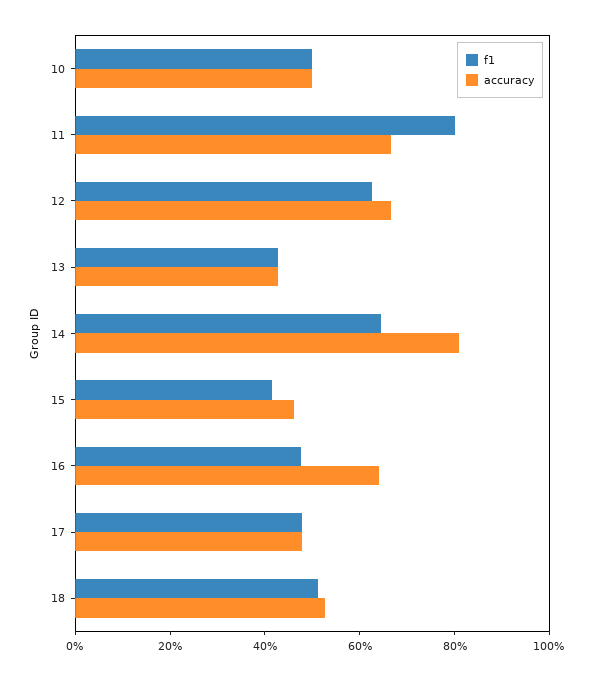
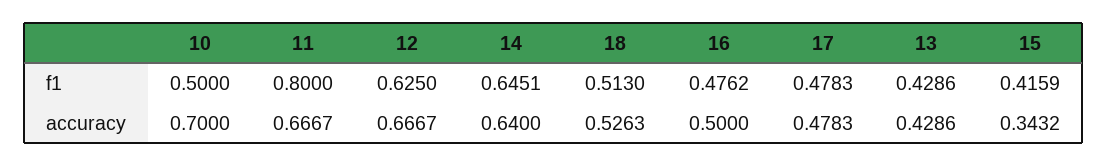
  {
    "f1": {
      "10": 0.5,
      "11": 0.8,
      "12": 0.625,
      "13": 0.4286,
      "14": 0.6451,
      "15": 0.4159,
      "16": 0.4762,
      "17": 0.4783,
      "18": 0.513
    },
    "accuracy": {
-     "10": 0.5,
+     "10": 0.7,
      "11": 0.6667,
      "12": 0.6667,
      "13": 0.4286,
-     "14": 0.8,
+     "14": 0.64,
-     "15": 0.45,
+     "15": 0.3432,
-     "16": 0.65,
+     "16": 0.5,
      "17": 0.4783,
      "18": 0.5263
    }
  }

